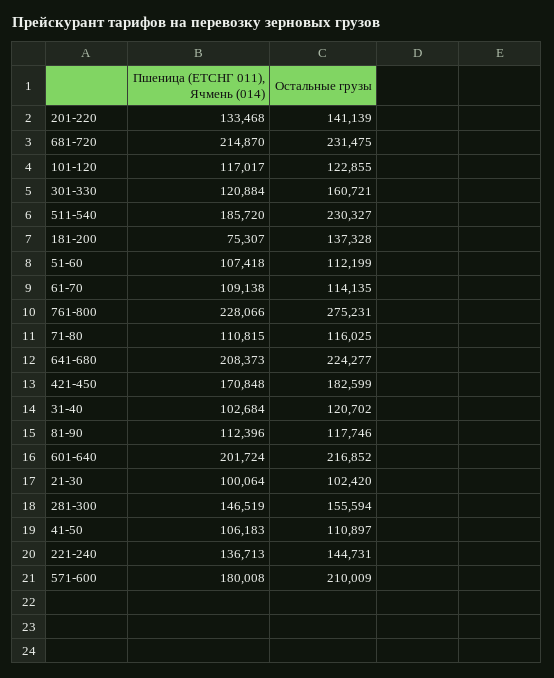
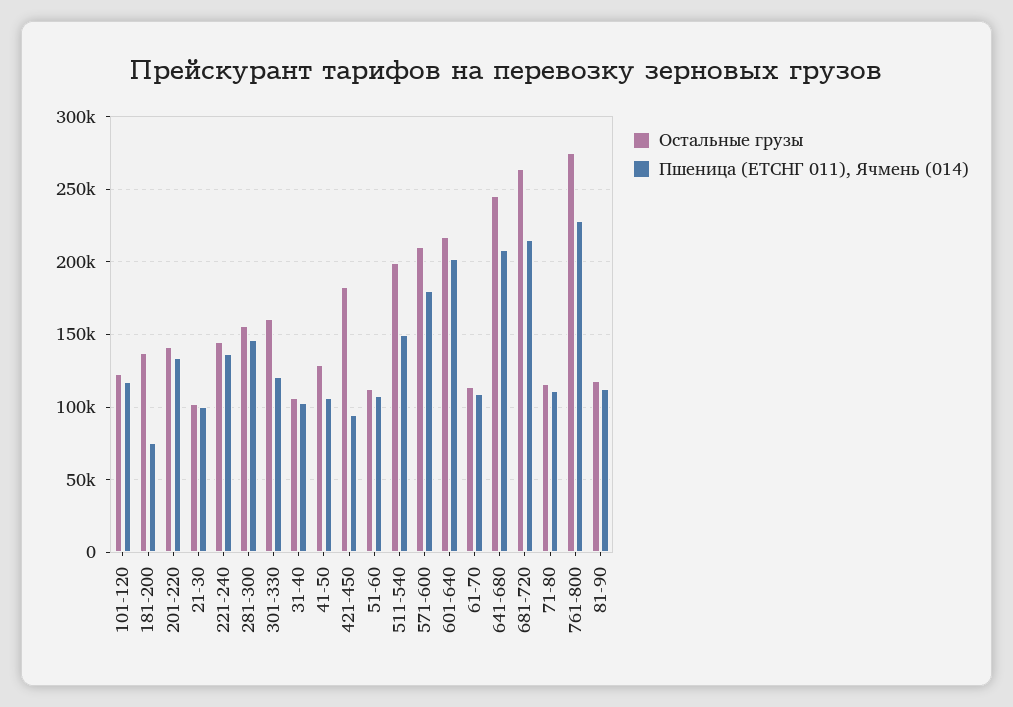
  {
    "Пшеница (ЕТСНГ 011), Ячмень (014)": {
      "201-220": 133468,
      "681-720": 214870,
      "101-120": 117017,
      "301-330": 120884,
-     "511-540": 185720,
+     "511-540": 150000,
      "181-200": 75307,
      "51-60": 107418,
      "61-70": 109138,
      "761-800": 228066,
      "71-80": 110815,
      "641-680": 208373,
-     "421-450": 170848,
+     "421-450": 95000,
      "31-40": 102684,
      "81-90": 112396,
      "601-640": 201724,
      "21-30": 100064,
      "281-300": 146519,
      "41-50": 106183,
      "221-240": 136713,
      "571-600": 180008
    },
    "Остальные грузы": {
      "201-220": 141139,
-     "681-720": 231475,
+     "681-720": 265000,
      "101-120": 122855,
      "301-330": 160721,
-     "511-540": 230327,
+     "511-540": 200000,
      "181-200": 137328,
      "51-60": 112199,
      "61-70": 114135,
      "761-800": 275231,
      "71-80": 116025,
-     "641-680": 224277,
+     "641-680": 245000,
      "421-450": 182599,
-     "31-40": 120702,
+     "31-40": 105000,
      "81-90": 117746,
      "601-640": 216852,
      "21-30": 102420,
      "281-300": 155594,
-     "41-50": 110897,
+     "41-50": 130000,
      "221-240": 144731,
      "571-600": 210009
    }
  }

